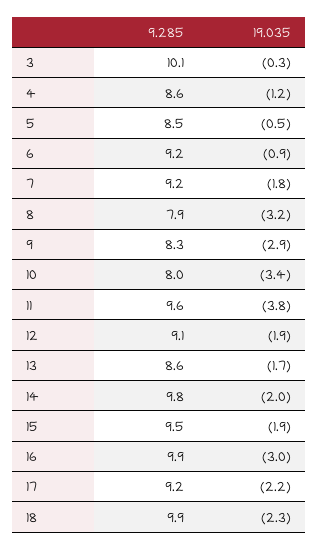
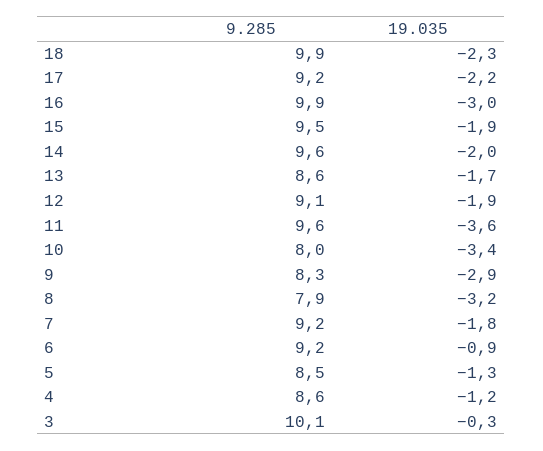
  {
    "9.285": {
      "3": 10.1,
      "4": 8.6,
      "5": 8.5,
      "6": 9.2,
      "7": 9.2,
      "8": 7.9,
      "9": 8.3,
      "10": 8,
      "11": 9.6,
      "12": 9.1,
      "13": 8.6,
-     "14": 9.8,
+     "14": 9.6,
      "15": 9.5,
      "16": 9.9,
      "17": 9.2,
      "18": 9.9
    },
    "19.035": {
      "3": -0.3,
      "4": -1.2,
-     "5": -0.5,
+     "5": -1.3,
      "6": -0.9,
      "7": -1.8,
      "8": -3.2,
      "9": -2.9,
      "10": -3.4,
-     "11": -3.8,
+     "11": -3.6,
      "12": -1.9,
      "13": -1.7,
      "14": -2,
      "15": -1.9,
      "16": -3,
      "17": -2.2,
      "18": -2.3
    }
  }

